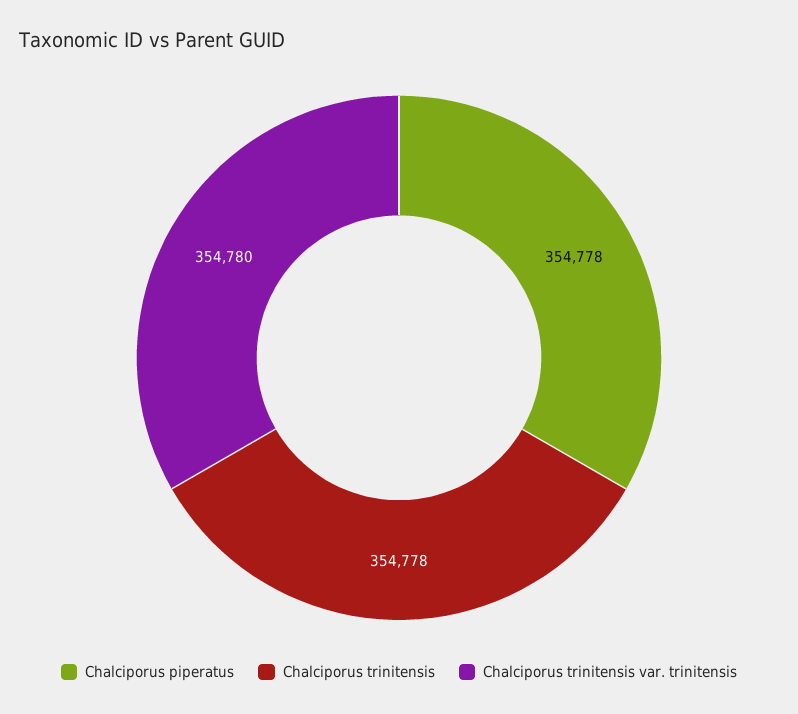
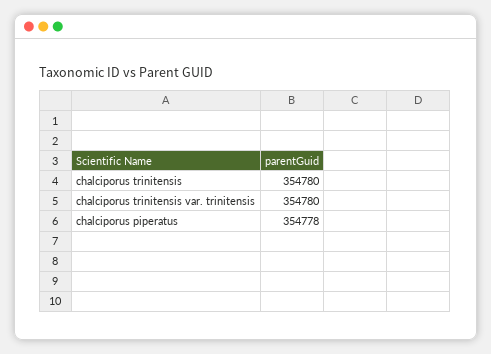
  {
    "Chalciporus piperatus": 354778,
-   "Chalciporus trinitensis": 354778,
+   "Chalciporus trinitensis": 354780,
    "Chalciporus trinitensis var. trinitensis": 354780
  }

